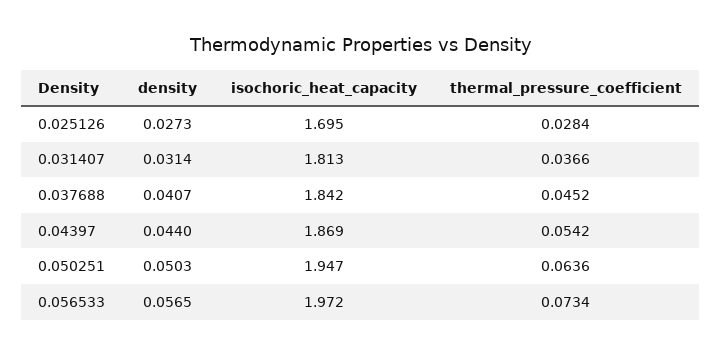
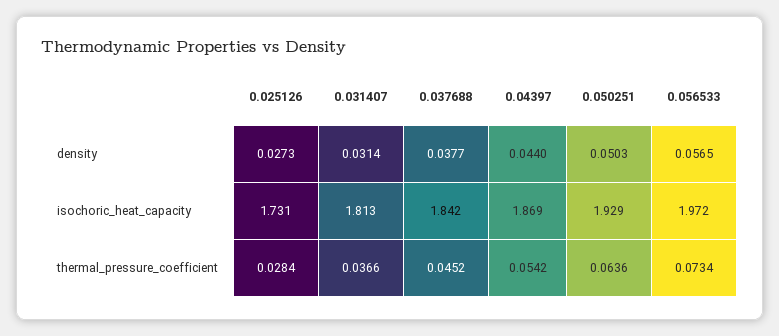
  {
    "density": {
      "0.025126": 0.0273,
      "0.031407": 0.0314,
-     "0.037688": 0.0407,
+     "0.037688": 0.0377,
      "0.04397": 0.044,
      "0.050251": 0.0503,
      "0.056533": 0.0565
    },
    "isochoric_heat_capacity": {
-     "0.025126": 1.695,
+     "0.025126": 1.731,
      "0.031407": 1.813,
      "0.037688": 1.842,
      "0.04397": 1.869,
-     "0.050251": 1.947,
+     "0.050251": 1.929,
      "0.056533": 1.972
    },
    "thermal_pressure_coefficient": {
      "0.025126": 0.0284,
      "0.031407": 0.0366,
      "0.037688": 0.0452,
      "0.04397": 0.0542,
      "0.050251": 0.0636,
      "0.056533": 0.0734
    }
  }

